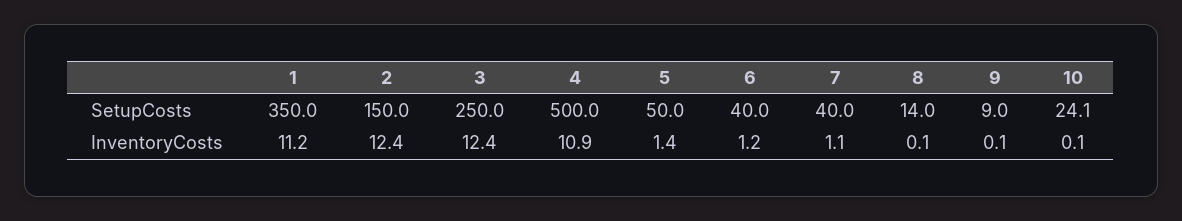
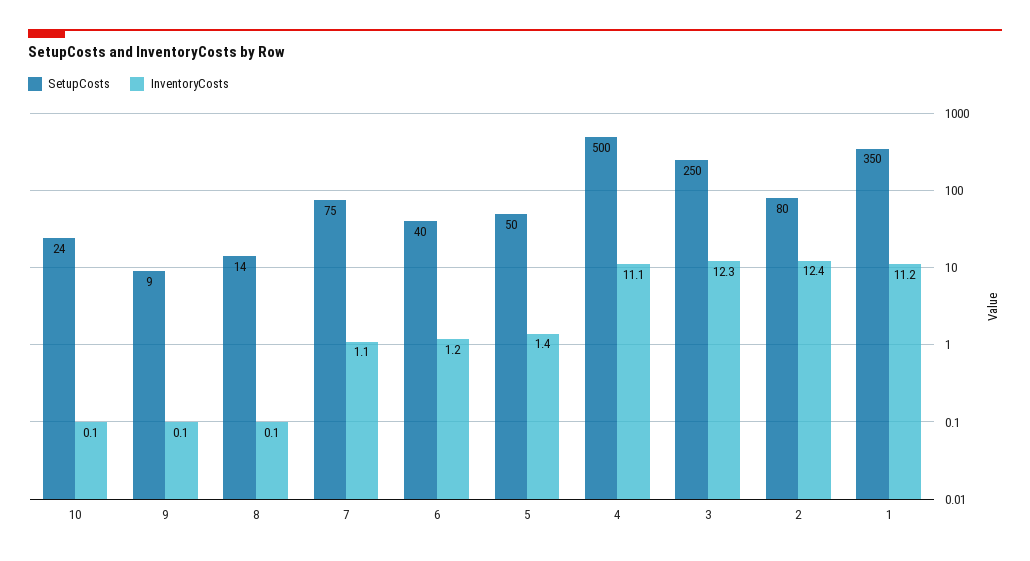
  {
    "SetupCosts": {
      "1": 350,
-     "2": 150,
+     "2": 80,
      "3": 250,
      "4": 500,
      "5": 50,
      "6": 40,
-     "7": 40,
+     "7": 75,
      "8": 14,
      "9": 9,
      "10": 24.1
    },
    "InventoryCosts": {
      "1": 11.2,
      "2": 12.4,
-     "3": 12.4,
+     "3": 12.3,
-     "4": 10.9,
+     "4": 11.1,
      "5": 1.4,
      "6": 1.2,
      "7": 1.1,
      "8": 0.1,
      "9": 0.1,
      "10": 0.1
    }
  }

